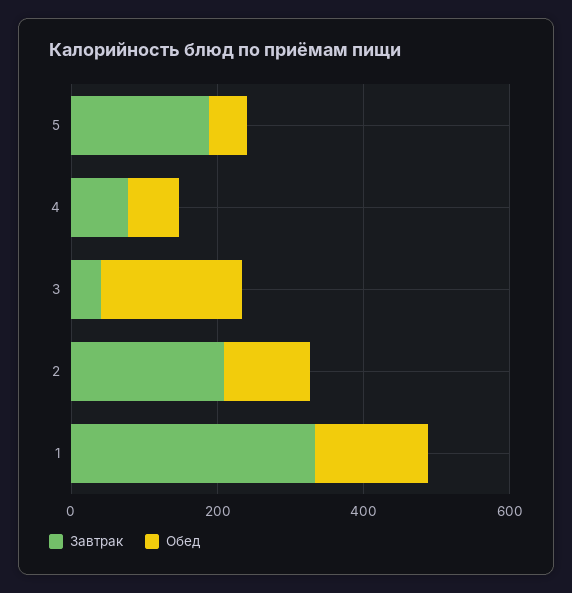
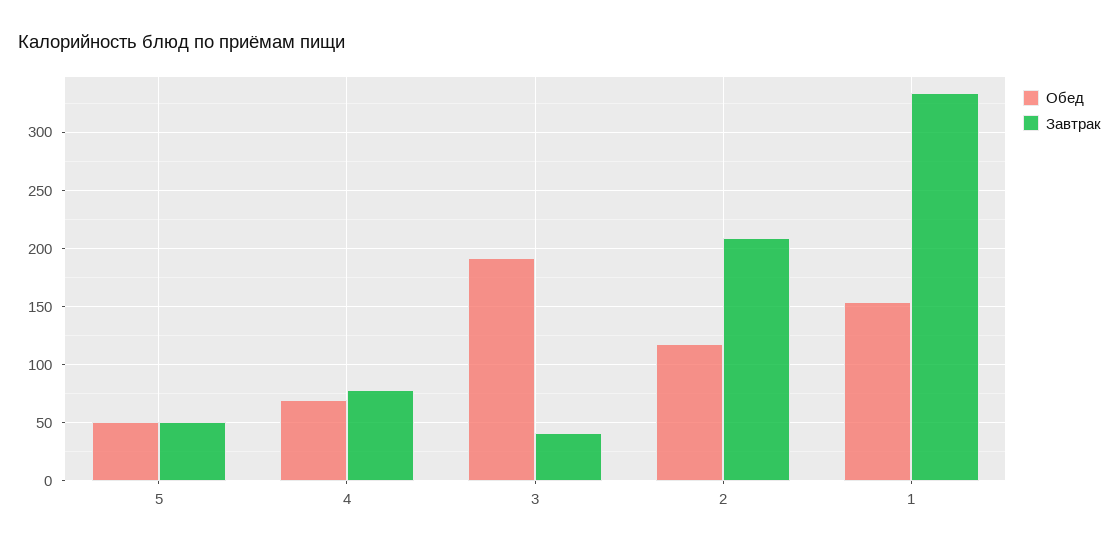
  {
    "Завтрак": {
-     "5": 200,
+     "5": 50,
      "4": 80,
      "3": 40,
      "2": 210,
      "1": 330
    },
    "Обед": {
      "5": 50,
      "4": 70,
      "3": 190,
      "2": 120,
      "1": 150
    }
  }

